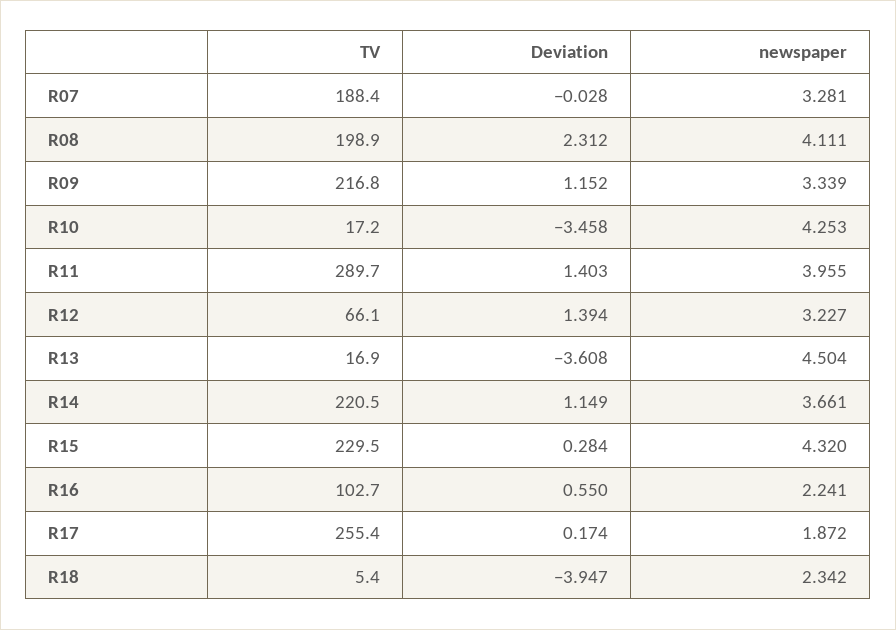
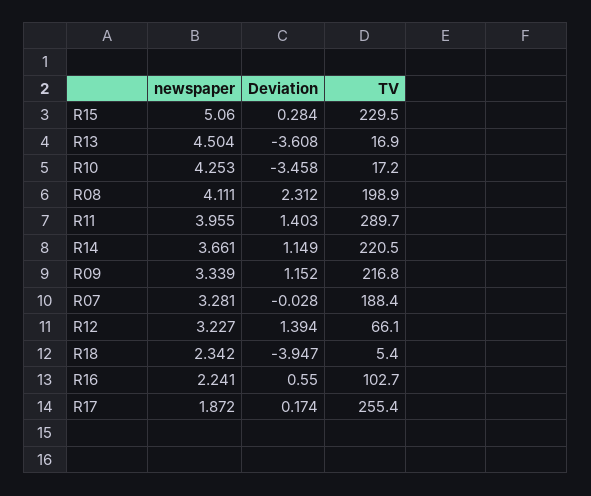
  {
    "TV": {
      "R07": 188.4,
      "R08": 198.9,
      "R09": 216.8,
      "R10": 17.2,
      "R11": 289.7,
      "R12": 66.1,
      "R13": 16.9,
      "R14": 220.5,
      "R15": 229.5,
      "R16": 102.7,
      "R17": 255.4,
      "R18": 5.4
    },
    "Deviation": {
      "R07": -0.028,
      "R08": 2.312,
      "R09": 1.152,
      "R10": -3.458,
      "R11": 1.403,
      "R12": 1.394,
      "R13": -3.608,
      "R14": 1.149,
      "R15": 0.284,
      "R16": 0.55,
      "R17": 0.174,
      "R18": -3.947
    },
    "newspaper": {
      "R07": 3.281,
      "R08": 4.111,
      "R09": 3.339,
      "R10": 4.253,
      "R11": 3.955,
      "R12": 3.227,
      "R13": 4.504,
      "R14": 3.661,
-     "R15": 4.32,
+     "R15": 5.06,
      "R16": 2.241,
      "R17": 1.872,
      "R18": 2.342
    }
  }

